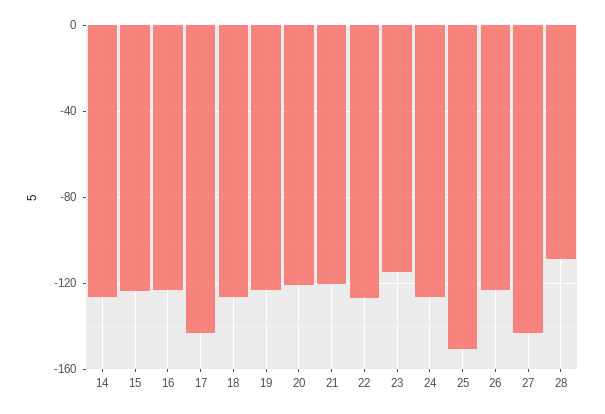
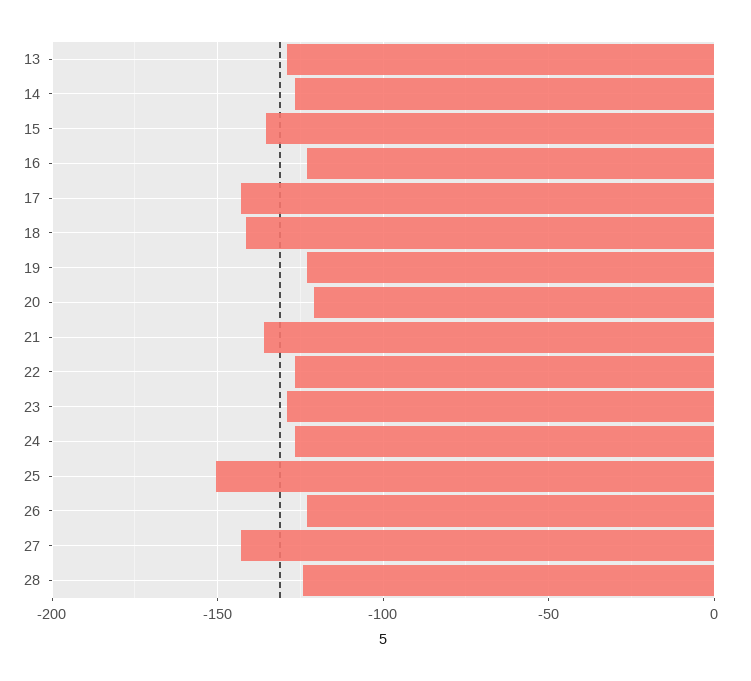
  {
    "14": -125,
-   "15": -125,
+   "15": -135,
    "16": -125,
    "17": -145,
-   "18": -125,
+   "18": -140,
    "19": -125,
    "20": -120,
-   "21": -120,
+   "21": -135,
    "22": -125,
-   "23": -115,
+   "23": -130,
    "24": -125,
    "25": -150,
    "26": -125,
    "27": -145,
-   "28": -110
+   "28": -125,
+   "13": -130
  }

